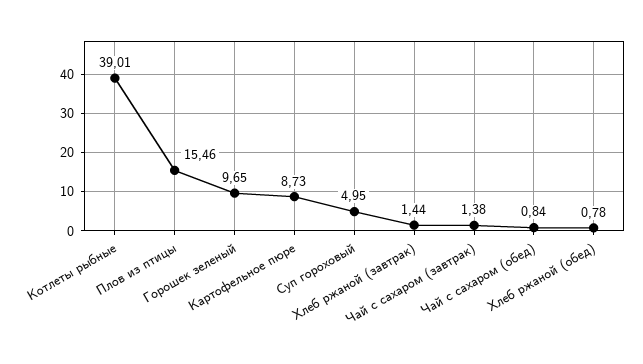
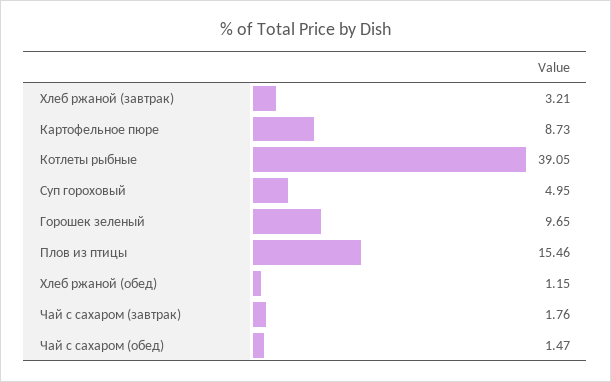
  {
-   "Котлеты рыбные": 39.01,
+   "Котлеты рыбные": 39.05,
    "Плов из птицы": 15.46,
    "Горошек зеленый": 9.65,
    "Картофельное пюре": 8.73,
    "Суп гороховый": 4.95,
-   "Хлеб ржаной (завтрак)": 1.44,
+   "Хлеб ржаной (завтрак)": 3.21,
-   "Чай с сахаром (завтрак)": 1.38,
+   "Чай с сахаром (завтрак)": 1.76,
-   "Чай с сахаром (обед)": 0.84,
+   "Чай с сахаром (обед)": 1.47,
-   "Хлеб ржаной (обед)": 0.78
+   "Хлеб ржаной (обед)": 1.15
  }

